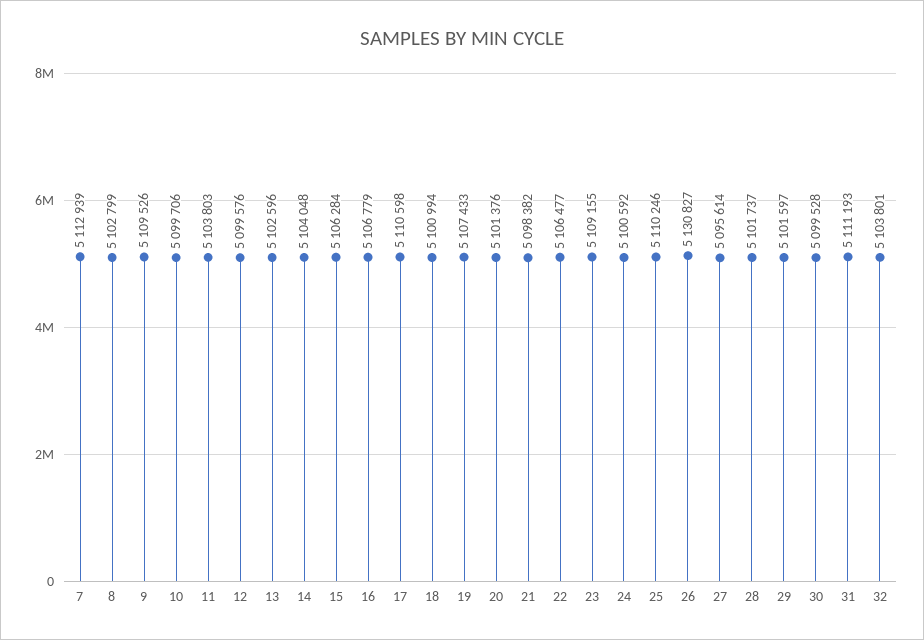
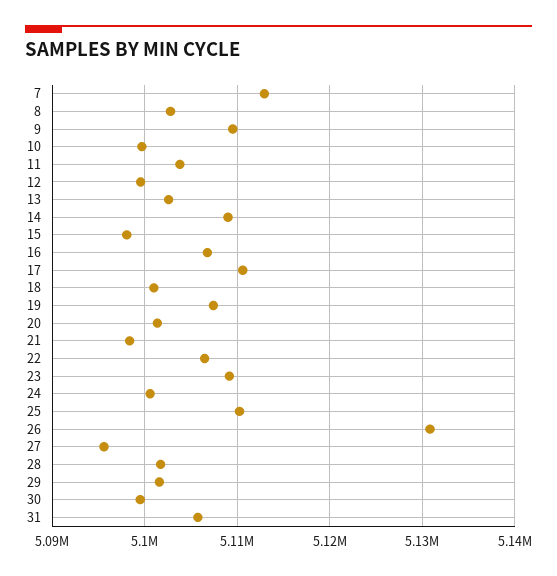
  {
    "7": 5112939,
    "8": 5102799,
    "9": 5109526,
    "10": 5099706,
    "11": 5103803,
    "12": 5099576,
    "13": 5102596,
-   "14": 5104048,
+   "14": 5109000,
-   "15": 5106284,
+   "15": 5098000,
    "16": 5106779,
    "17": 5110598,
    "18": 5100994,
    "19": 5107433,
    "20": 5101376,
    "21": 5098382,
    "22": 5106477,
    "23": 5109155,
    "24": 5100592,
    "25": 5110246,
    "26": 5130827,
    "27": 5095614,
    "28": 5101737,
    "29": 5101597,
    "30": 5099528,
-   "31": 5111193,
+   "31": 5106000
-   "32": 5103801
  }

